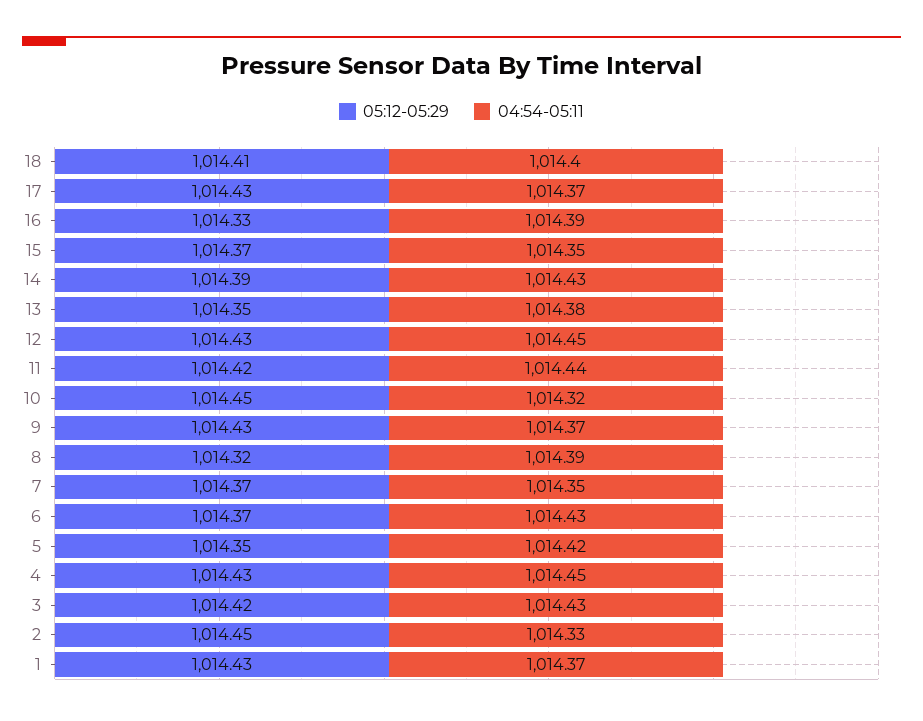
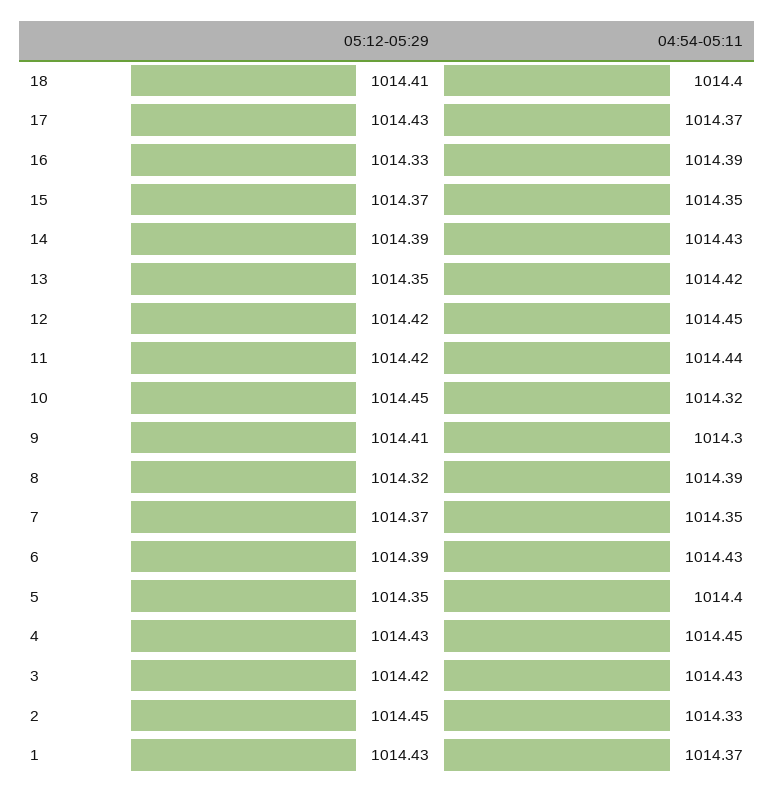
  {
    "05:12-05:29": {
      "18": 1014.41,
      "17": 1014.43,
      "16": 1014.33,
      "15": 1014.37,
      "14": 1014.39,
      "13": 1014.35,
-     "12": 1014.43,
+     "12": 1014.42,
      "11": 1014.42,
      "10": 1014.45,
-     "9": 1014.43,
+     "9": 1014.41,
      "8": 1014.32,
      "7": 1014.37,
-     "6": 1014.37,
+     "6": 1014.39,
      "5": 1014.35,
      "4": 1014.43,
      "3": 1014.42,
      "2": 1014.45,
      "1": 1014.43
    },
    "04:54-05:11": {
      "18": 1014.4,
      "17": 1014.37,
      "16": 1014.39,
      "15": 1014.35,
      "14": 1014.43,
-     "13": 1014.38,
+     "13": 1014.42,
      "12": 1014.45,
      "11": 1014.44,
      "10": 1014.32,
-     "9": 1014.37,
+     "9": 1014.3,
      "8": 1014.39,
      "7": 1014.35,
      "6": 1014.43,
-     "5": 1014.42,
+     "5": 1014.4,
      "4": 1014.45,
      "3": 1014.43,
      "2": 1014.33,
      "1": 1014.37
    }
  }

